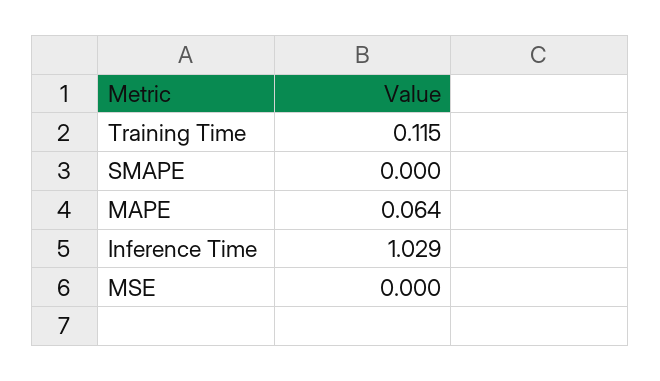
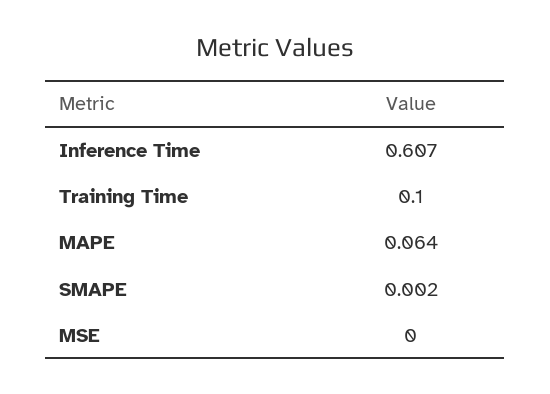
  {
-   "Training Time": 0.115,
+   "Training Time": 0.1,
-   "SMAPE": 0,
+   "SMAPE": 0.002,
    "MAPE": 0.064,
-   "Inference Time": 1.029,
+   "Inference Time": 0.607,
    "MSE": 0
  }

